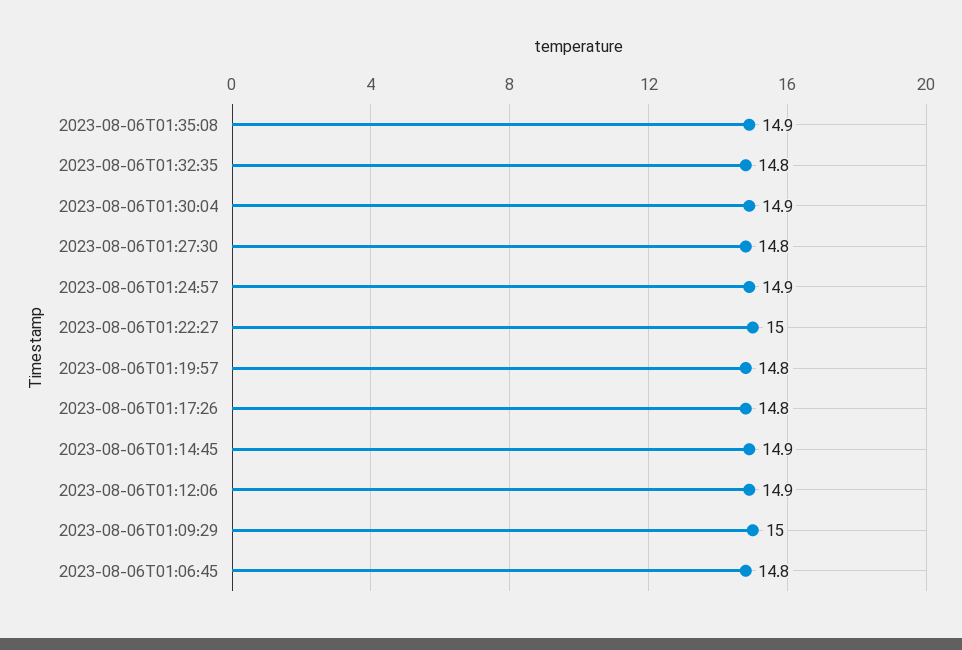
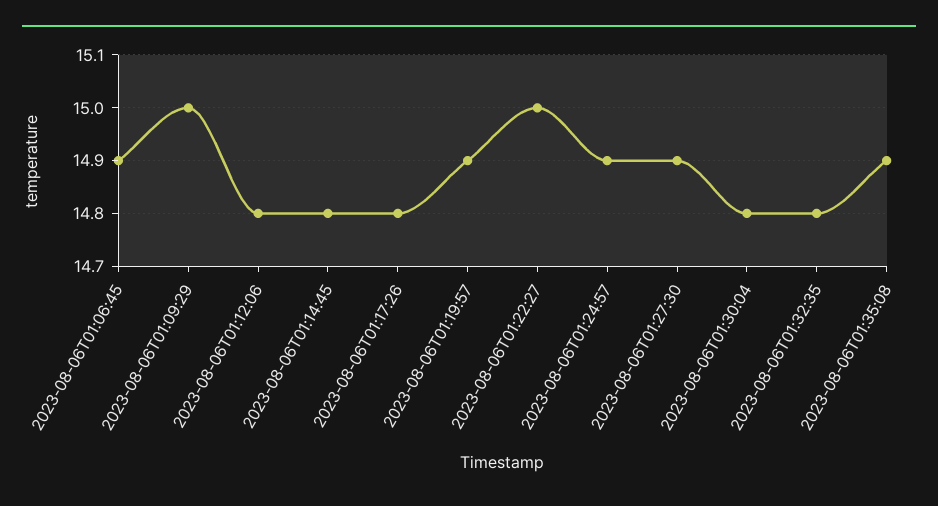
  {
    "2023-08-06T01:35:08": 14.9,
    "2023-08-06T01:32:35": 14.8,
-   "2023-08-06T01:30:04": 14.9,
+   "2023-08-06T01:30:04": 14.8,
-   "2023-08-06T01:27:30": 14.8,
+   "2023-08-06T01:27:30": 14.9,
    "2023-08-06T01:24:57": 14.9,
    "2023-08-06T01:22:27": 15,
-   "2023-08-06T01:19:57": 14.8,
+   "2023-08-06T01:19:57": 14.9,
    "2023-08-06T01:17:26": 14.8,
-   "2023-08-06T01:14:45": 14.9,
+   "2023-08-06T01:14:45": 14.8,
-   "2023-08-06T01:12:06": 14.9,
+   "2023-08-06T01:12:06": 14.8,
    "2023-08-06T01:09:29": 15,
-   "2023-08-06T01:06:45": 14.8
+   "2023-08-06T01:06:45": 14.9
  }

